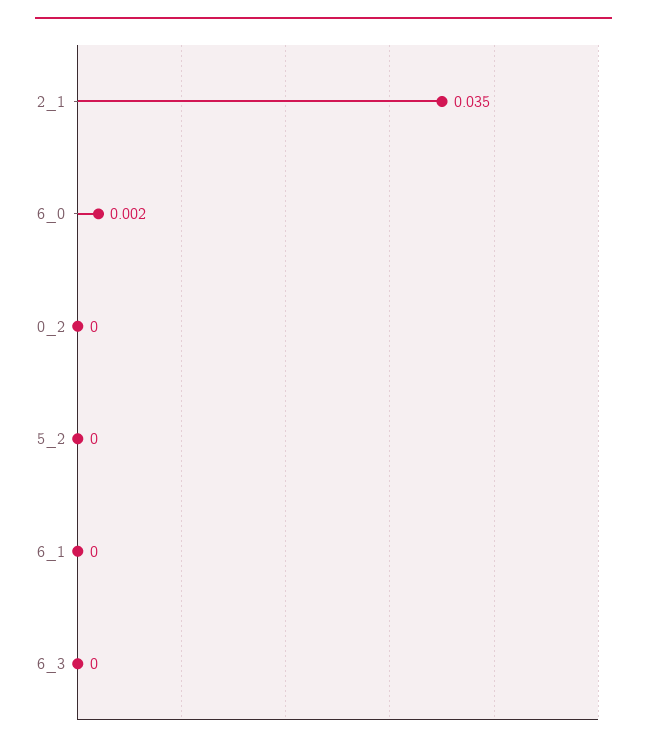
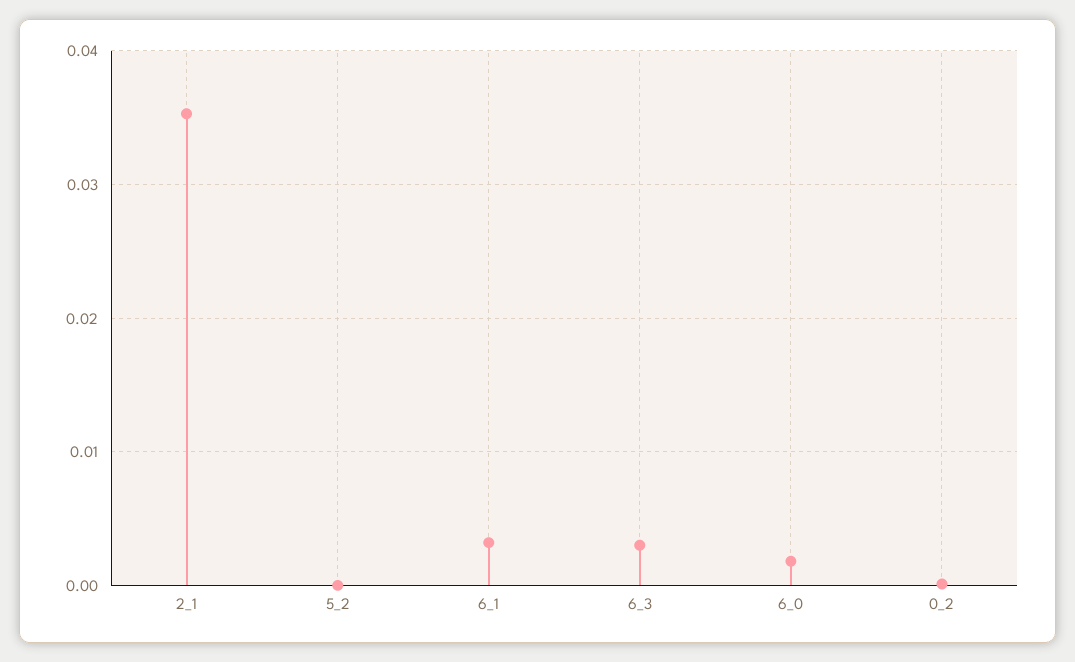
  {
    "2_1": 0.035,
    "6_0": 0.002,
    "0_2": 0,
    "5_2": 0,
-   "6_1": 0,
+   "6_1": 0.003,
-   "6_3": 0
+   "6_3": 0.003
  }

